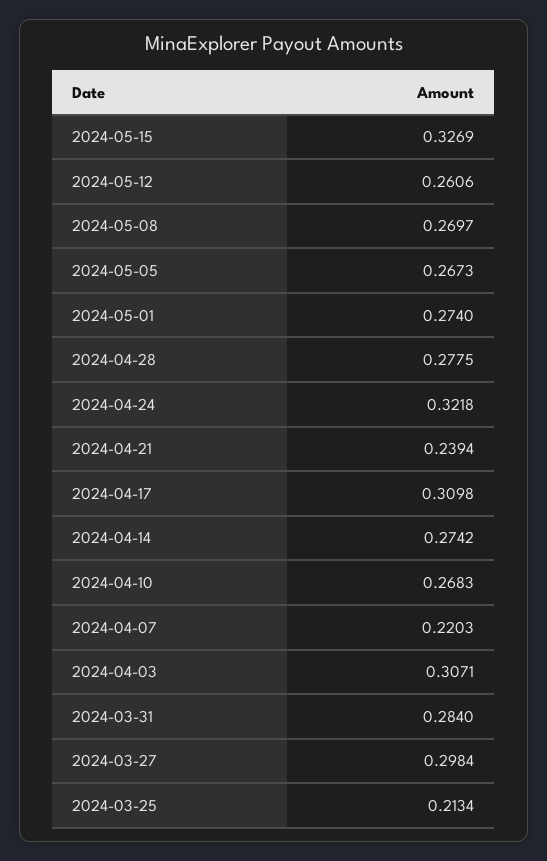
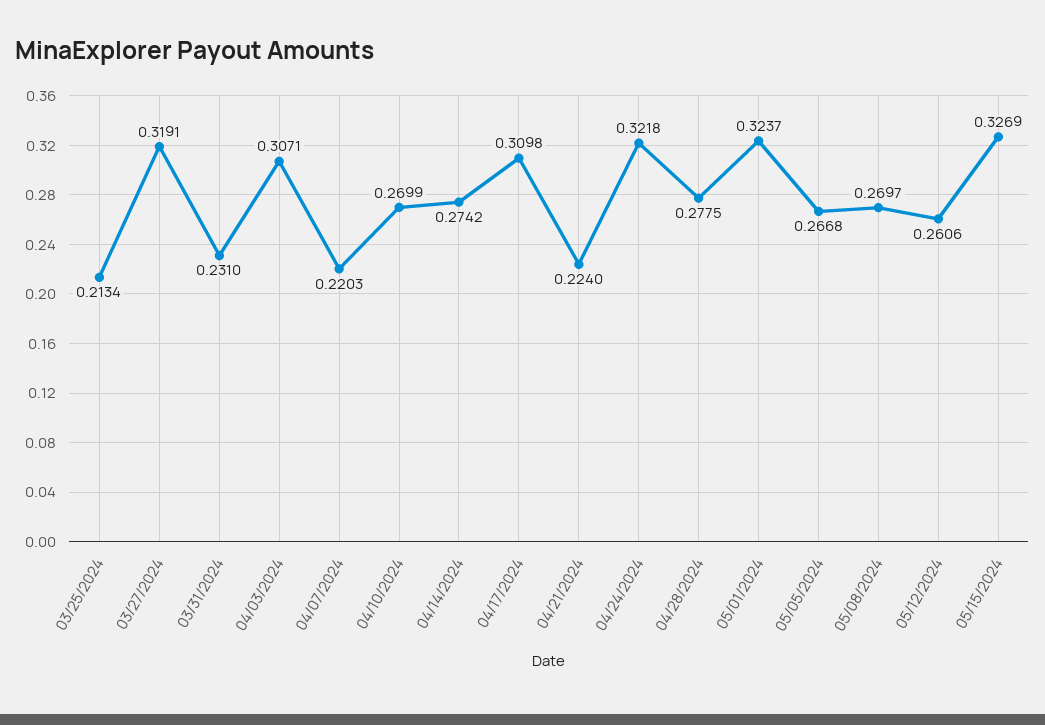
  {
    "2024-05-15": 0.3269,
    "2024-05-12": 0.2606,
    "2024-05-08": 0.2697,
-   "2024-05-05": 0.2673,
+   "2024-05-05": 0.2668,
-   "2024-05-01": 0.274,
+   "2024-05-01": 0.3237,
    "2024-04-28": 0.2775,
    "2024-04-24": 0.3218,
-   "2024-04-21": 0.2394,
+   "2024-04-21": 0.224,
    "2024-04-17": 0.3098,
    "2024-04-14": 0.2742,
-   "2024-04-10": 0.2683,
+   "2024-04-10": 0.2699,
    "2024-04-07": 0.2203,
    "2024-04-03": 0.3071,
-   "2024-03-31": 0.284,
+   "2024-03-31": 0.231,
-   "2024-03-27": 0.2984,
+   "2024-03-27": 0.3191,
    "2024-03-25": 0.2134
  }

